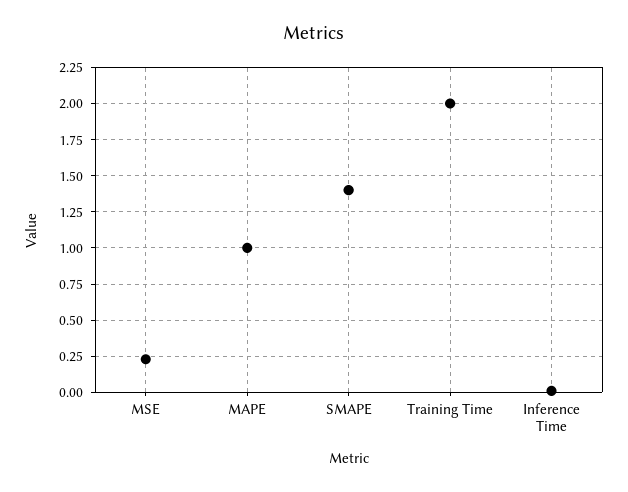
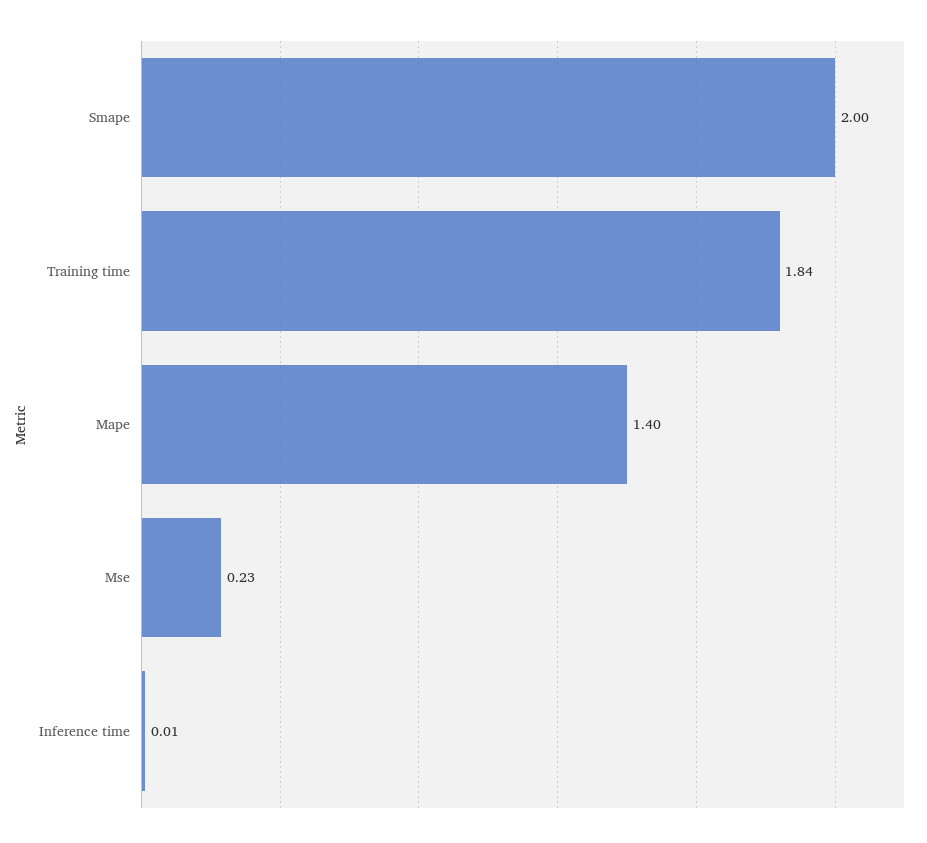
  {
    "MSE": 0.23,
-   "MAPE": 1,
+   "MAPE": 1.4,
-   "SMAPE": 1.4,
+   "SMAPE": 2,
-   "Training Time": 2,
+   "Training Time": 1.84,
    "Inference Time": 0.01
  }

